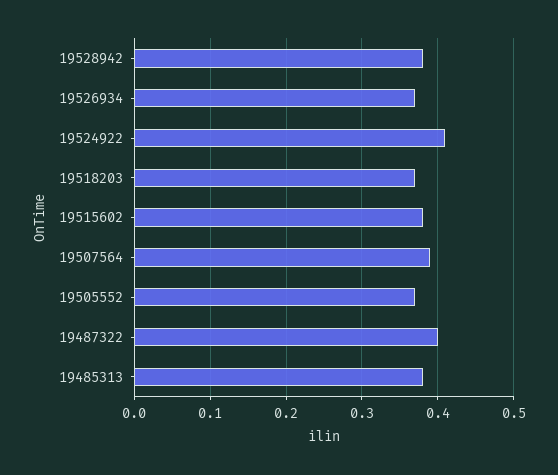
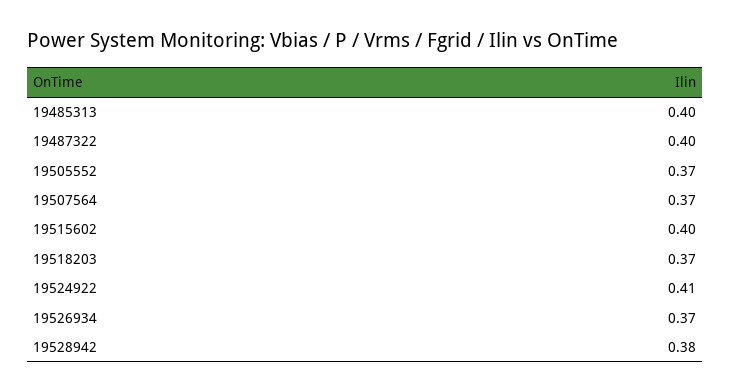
  {
    "19528942": 0.38,
    "19526934": 0.37,
    "19524922": 0.41,
    "19518203": 0.37,
-   "19515602": 0.38,
+   "19515602": 0.4,
-   "19507564": 0.39,
+   "19507564": 0.37,
    "19505552": 0.37,
    "19487322": 0.4,
-   "19485313": 0.38
+   "19485313": 0.4
  }

